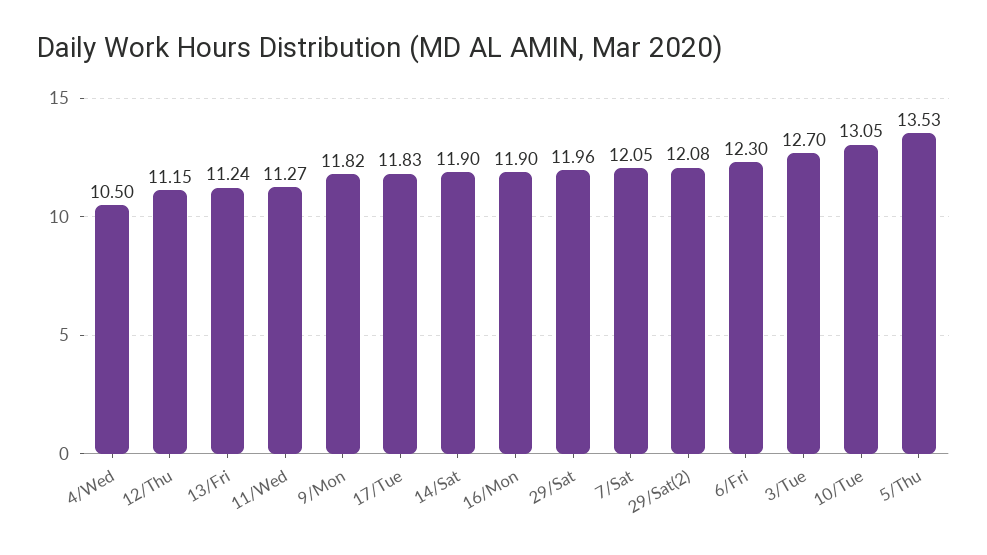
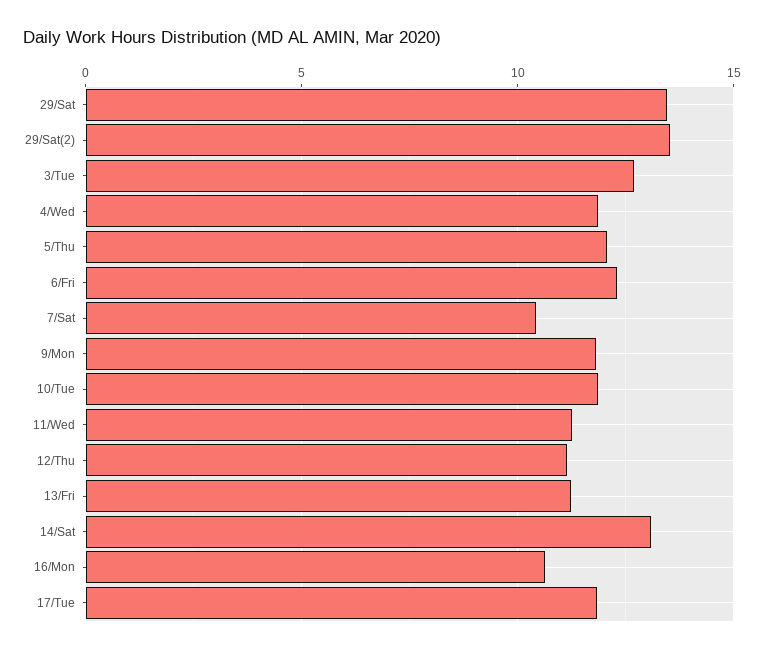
  {
-   "4/Wed": 10.5,
+   "4/Wed": 12,
    "12/Thu": 11.15,
    "13/Fri": 11.24,
    "11/Wed": 11.27,
    "9/Mon": 11.82,
    "17/Tue": 11.83,
-   "14/Sat": 11.9,
+   "14/Sat": 13,
-   "16/Mon": 11.9,
+   "16/Mon": 10.5,
-   "29/Sat": 11.96,
+   "29/Sat": 13.5,
-   "7/Sat": 12.05,
+   "7/Sat": 10.5,
-   "29/Sat(2)": 12.08,
+   "29/Sat(2)": 13.5,
    "6/Fri": 12.3,
    "3/Tue": 12.7,
-   "10/Tue": 13.05,
+   "10/Tue": 12,
-   "5/Thu": 13.53
+   "5/Thu": 12
  }

